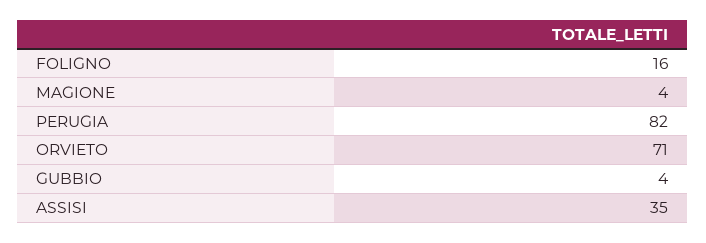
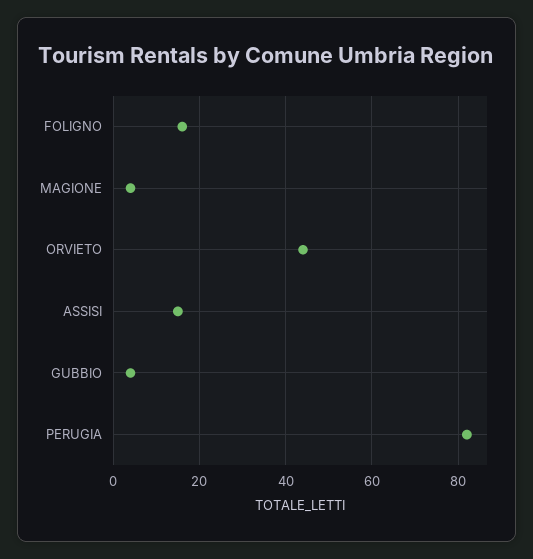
  {
    "FOLIGNO": 16,
    "MAGIONE": 4,
    "PERUGIA": 82,
-   "ORVIETO": 71,
+   "ORVIETO": 45,
    "GUBBIO": 4,
-   "ASSISI": 35
+   "ASSISI": 15
  }

